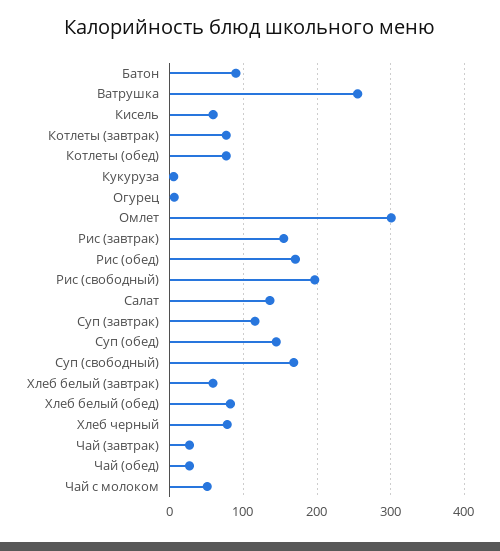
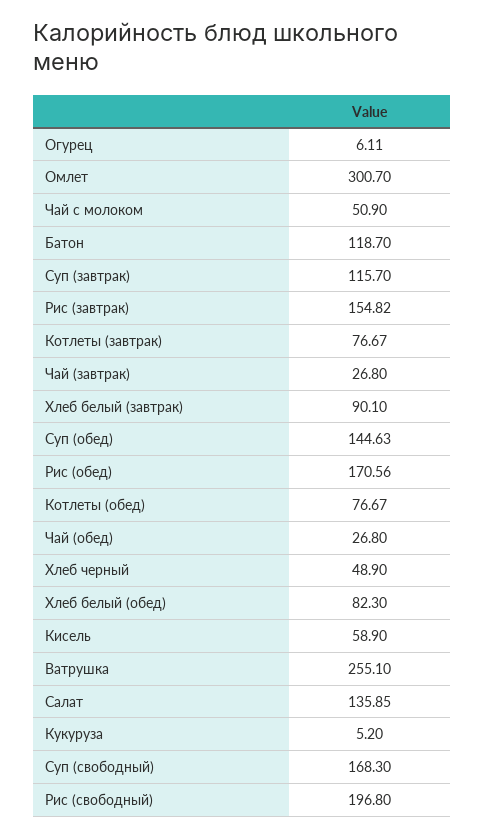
  {
-   "Батон": 90,
+   "Батон": 118.7,
    "Ватрушка": 255.1,
    "Кисель": 58.9,
    "Котлеты (завтрак)": 76.67,
    "Котлеты (обед)": 76.67,
    "Кукуруза": 5.2,
    "Огурец": 6.11,
    "Омлет": 300.7,
    "Рис (завтрак)": 154.82,
    "Рис (обед)": 170.56,
    "Рис (свободный)": 196.8,
    "Салат": 135.85,
    "Суп (завтрак)": 115.7,
    "Суп (обед)": 144.63,
    "Суп (свободный)": 168.3,
-   "Хлеб белый (завтрак)": 60,
+   "Хлеб белый (завтрак)": 90.1,
    "Хлеб белый (обед)": 82.3,
-   "Хлеб черный": 80,
+   "Хлеб черный": 48.9,
    "Чай (завтрак)": 26.8,
    "Чай (обед)": 26.8,
    "Чай с молоком": 50.9
  }

